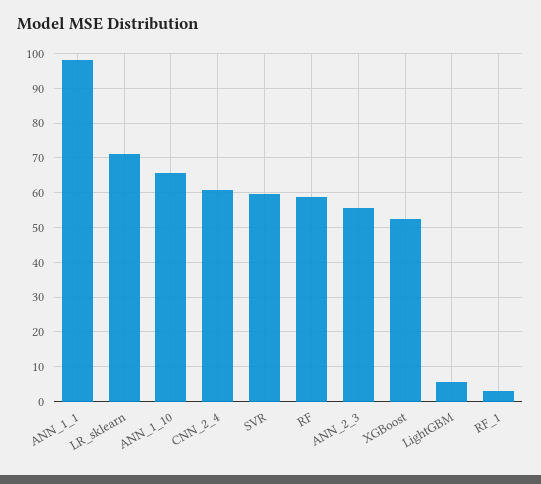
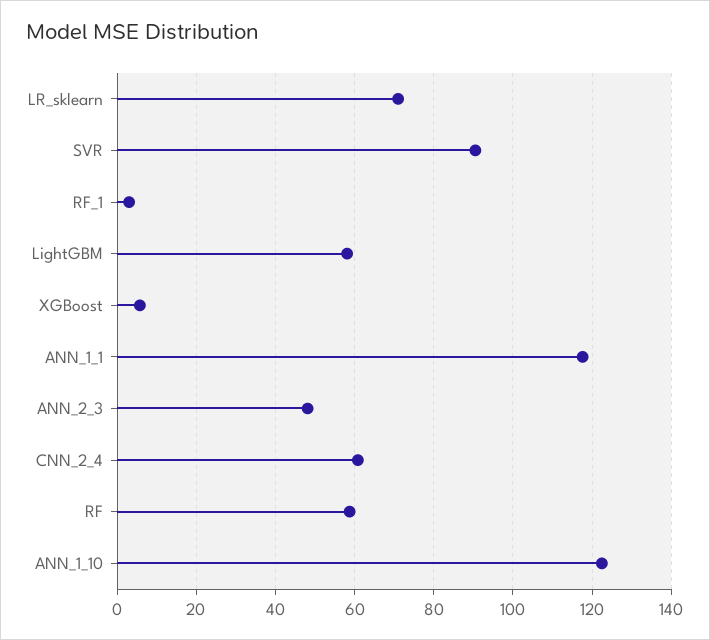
  {
-   "ANN_1_1": 98,
+   "ANN_1_1": 118,
    "LR_sklearn": 72,
-   "ANN_1_10": 66,
+   "ANN_1_10": 122,
    "CNN_2_4": 60,
-   "SVR": 60,
+   "SVR": 90,
    "RF": 58,
-   "ANN_2_3": 56,
+   "ANN_2_3": 48,
-   "XGBoost": 52,
+   "XGBoost": 6,
-   "LightGBM": 6,
+   "LightGBM": 58,
    "RF_1": 4
  }

